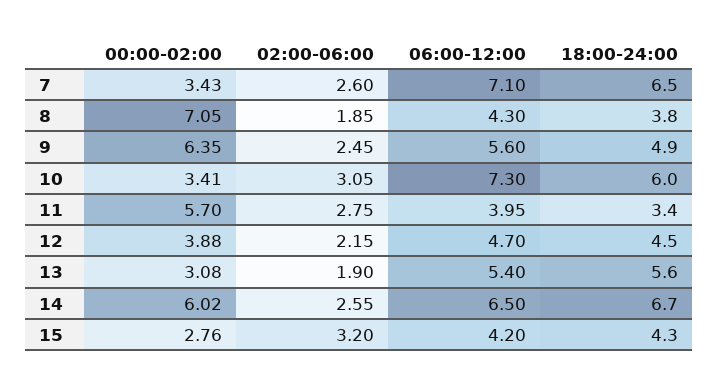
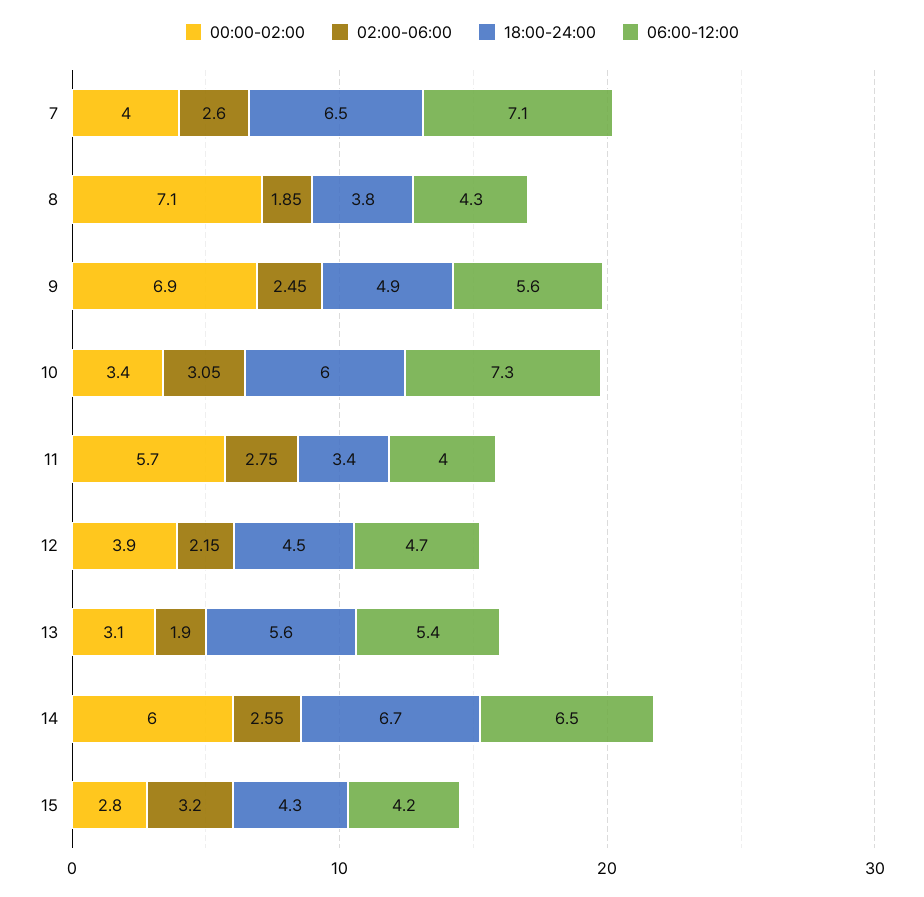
  {
    "00:00-02:00": {
-     "7": 3.43,
+     "7": 4,
      "8": 7.05,
-     "9": 6.35,
+     "9": 6.9,
      "10": 3.41,
      "11": 5.7,
      "12": 3.88,
      "13": 3.08,
      "14": 6.02,
      "15": 2.76
    },
    "02:00-06:00": {
      "7": 2.6,
      "8": 1.85,
      "9": 2.45,
      "10": 3.05,
      "11": 2.75,
      "12": 2.15,
      "13": 1.9,
      "14": 2.55,
      "15": 3.2
    },
    "06:00-12:00": {
      "7": 7.1,
      "8": 4.3,
      "9": 5.6,
      "10": 7.3,
      "11": 3.95,
      "12": 4.7,
      "13": 5.4,
      "14": 6.5,
      "15": 4.2
    },
    "18:00-24:00": {
      "7": 6.5,
      "8": 3.8,
      "9": 4.9,
      "10": 6,
      "11": 3.4,
      "12": 4.5,
      "13": 5.6,
      "14": 6.7,
      "15": 4.3
    }
  }

